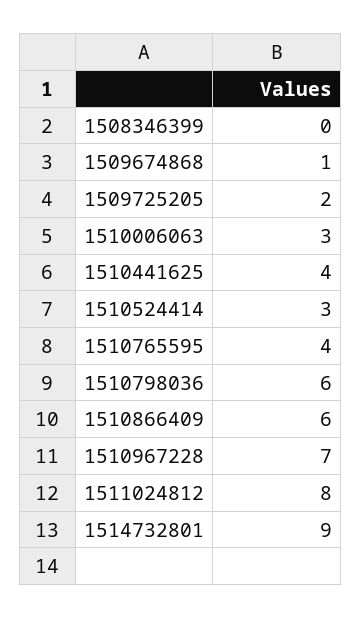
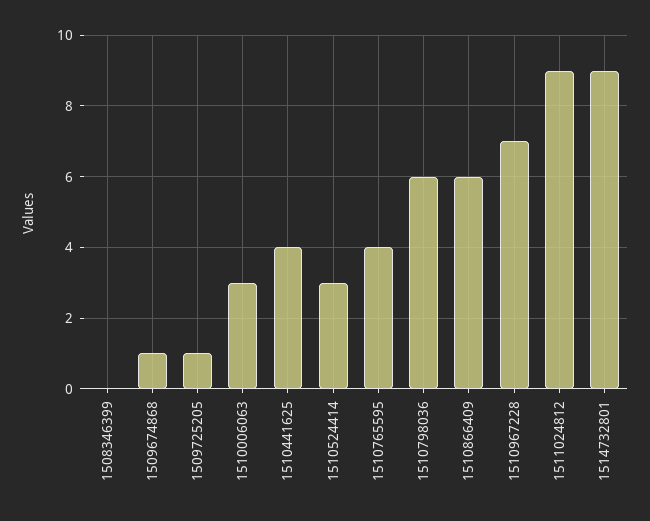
  {
    "1508346399": 0,
    "1509674868": 1,
-   "1509725205": 2,
+   "1509725205": 1,
    "1510006063": 3,
    "1510441625": 4,
    "1510524414": 3,
    "1510765595": 4,
    "1510798036": 6,
    "1510866409": 6,
    "1510967228": 7,
-   "1511024812": 8,
+   "1511024812": 9,
    "1514732801": 9
  }

